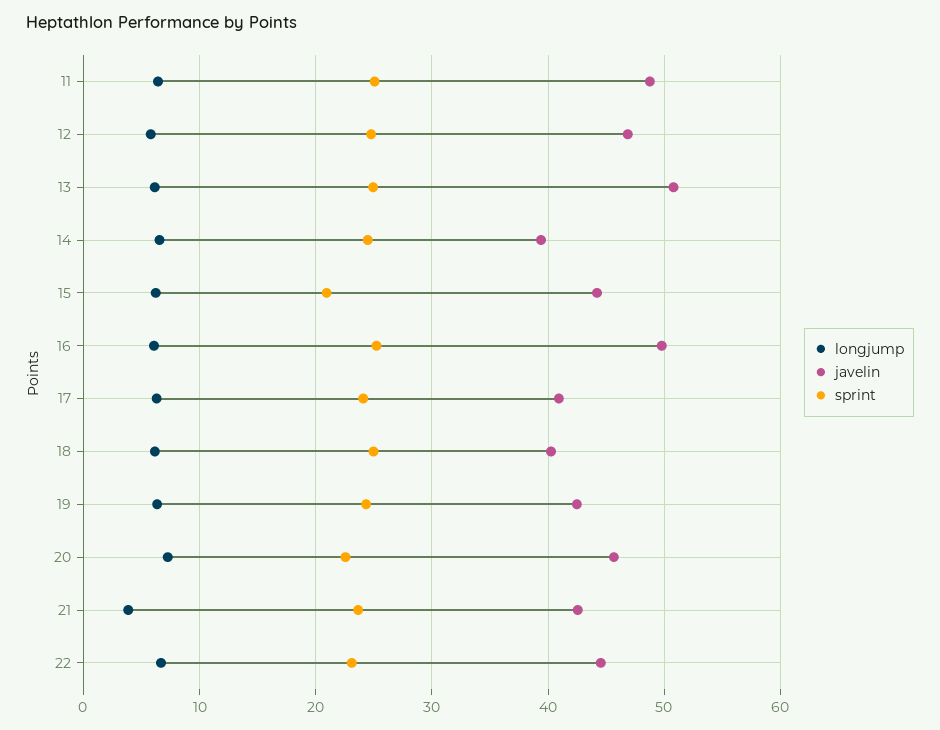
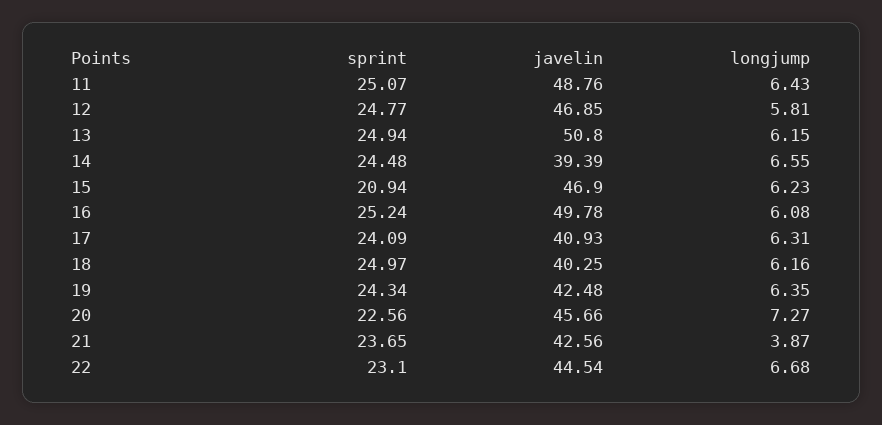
  {
    "longjump": {
      "11": 6.43,
      "12": 5.81,
      "13": 6.15,
      "14": 6.55,
      "15": 6.23,
      "16": 6.08,
      "17": 6.31,
      "18": 6.16,
      "19": 6.35,
      "20": 7.27,
      "21": 3.87,
      "22": 6.68
    },
    "javelin": {
      "11": 48.76,
      "12": 46.85,
      "13": 50.8,
      "14": 39.39,
-     "15": 44,
+     "15": 46.9,
      "16": 49.78,
      "17": 40.93,
      "18": 40.25,
      "19": 42.48,
      "20": 45.66,
      "21": 42.56,
      "22": 44.54
    },
    "sprint": {
      "11": 25.07,
      "12": 24.77,
      "13": 24.94,
      "14": 24.48,
      "15": 20.94,
      "16": 25.24,
      "17": 24.09,
      "18": 24.97,
      "19": 24.34,
      "20": 22.56,
      "21": 23.65,
      "22": 23.1
    }
  }

